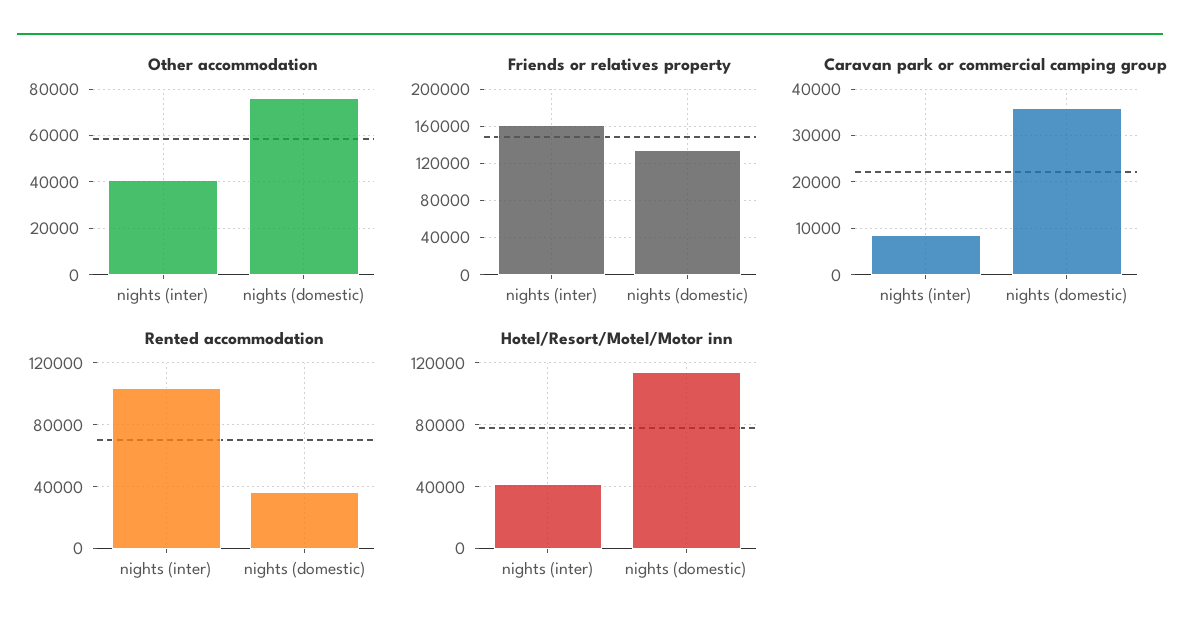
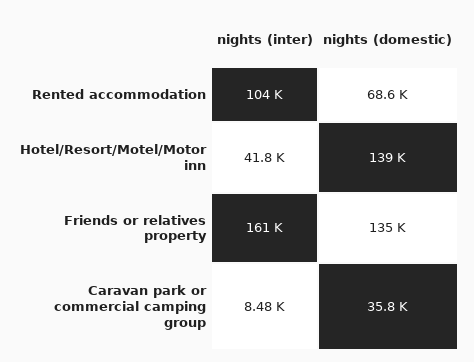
  {
-   "Other accommodation": {
-     "nights (inter)": 40000,
-     "nights (domestic)": 75000
-   },
    "Friends or relatives property": {
      "nights (inter)": 161000,
      "nights (domestic)": 135000
    },
    "Caravan park or commercial camping group": {
      "nights (inter)": 8480,
      "nights (domestic)": 35800
    },
    "Rented accommodation": {
      "nights (inter)": 104000,
-     "nights (domestic)": 35000
+     "nights (domestic)": 68600
    },
    "Hotel/Resort/Motel/Motor inn": {
      "nights (inter)": 41800,
-     "nights (domestic)": 115000
+     "nights (domestic)": 139000
    }
  }

